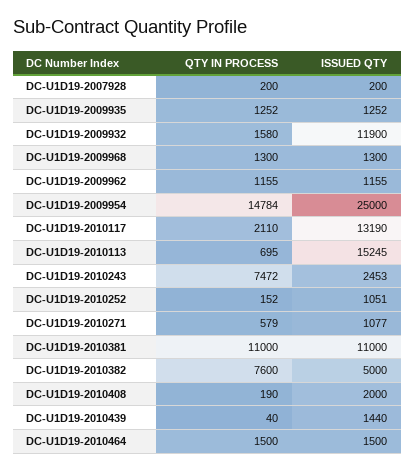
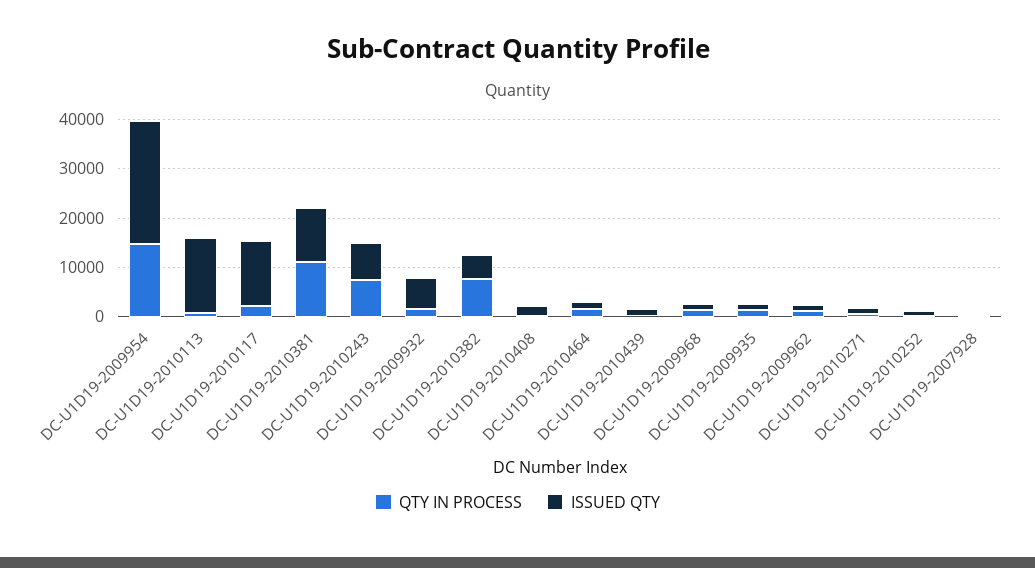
  {
    "QTY IN PROCESS": {
      "DC-U1D19-2007928": 200,
      "DC-U1D19-2009935": 1252,
      "DC-U1D19-2009932": 1580,
      "DC-U1D19-2009968": 1300,
      "DC-U1D19-2009962": 1155,
      "DC-U1D19-2009954": 14784,
      "DC-U1D19-2010117": 2110,
      "DC-U1D19-2010113": 695,
      "DC-U1D19-2010243": 7472,
      "DC-U1D19-2010252": 152,
      "DC-U1D19-2010271": 579,
      "DC-U1D19-2010381": 11000,
      "DC-U1D19-2010382": 7600,
      "DC-U1D19-2010408": 190,
      "DC-U1D19-2010439": 40,
      "DC-U1D19-2010464": 1500
    },
    "ISSUED QTY": {
      "DC-U1D19-2007928": 200,
      "DC-U1D19-2009935": 1252,
-     "DC-U1D19-2009932": 11900,
+     "DC-U1D19-2009932": 6000,
      "DC-U1D19-2009968": 1300,
      "DC-U1D19-2009962": 1155,
      "DC-U1D19-2009954": 25000,
      "DC-U1D19-2010117": 13190,
      "DC-U1D19-2010113": 15245,
-     "DC-U1D19-2010243": 2453,
+     "DC-U1D19-2010243": 8000,
      "DC-U1D19-2010252": 1051,
      "DC-U1D19-2010271": 1077,
      "DC-U1D19-2010381": 11000,
      "DC-U1D19-2010382": 5000,
      "DC-U1D19-2010408": 2000,
      "DC-U1D19-2010439": 1440,
      "DC-U1D19-2010464": 1500
    }
  }

